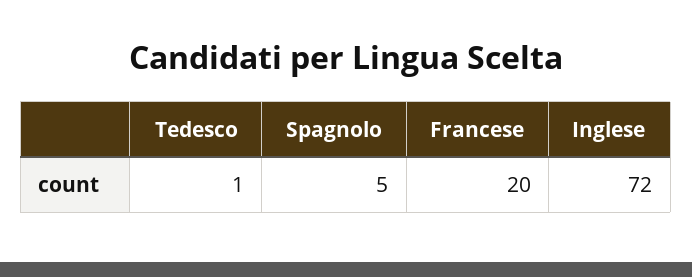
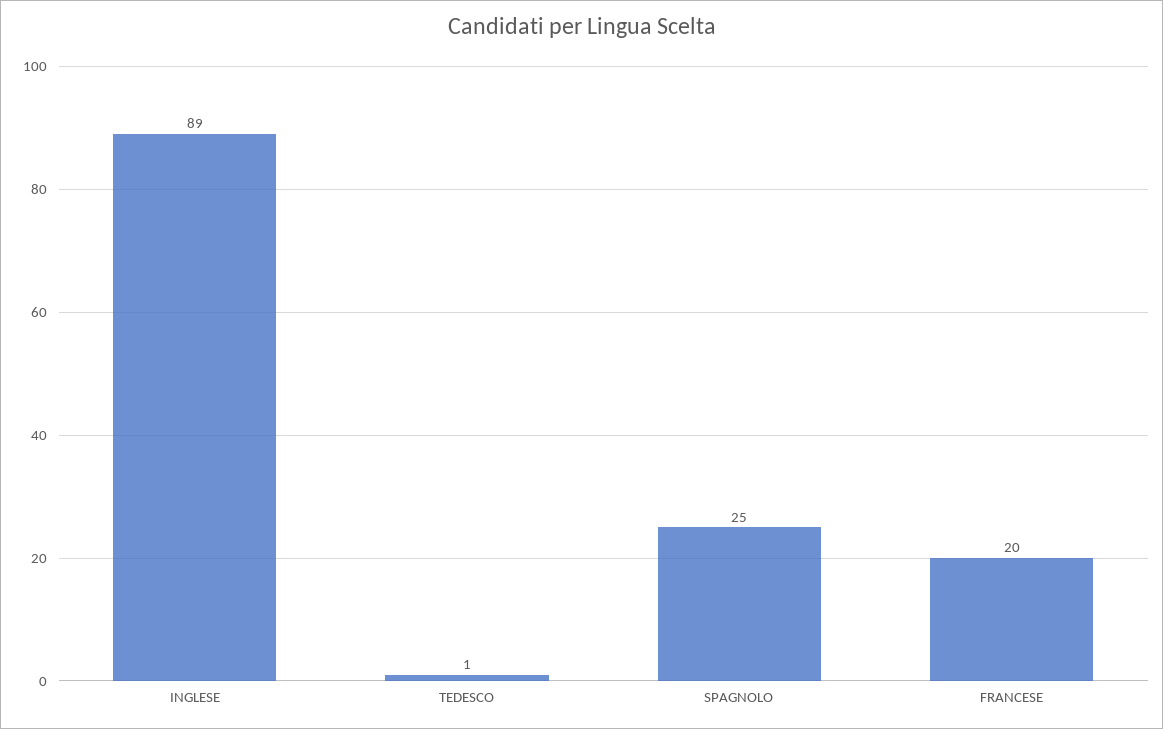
  {
    "Tedesco": 1,
-   "Spagnolo": 5,
+   "Spagnolo": 25,
    "Francese": 20,
-   "Inglese": 72
+   "Inglese": 89
  }

